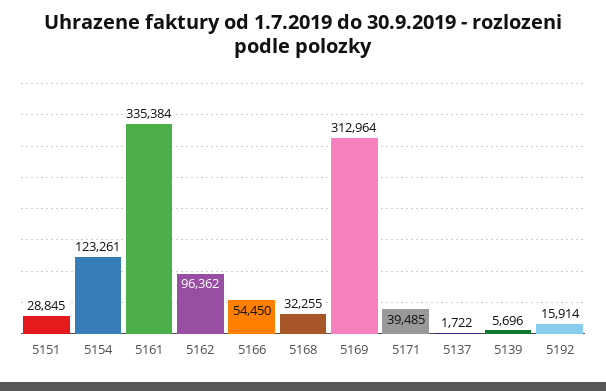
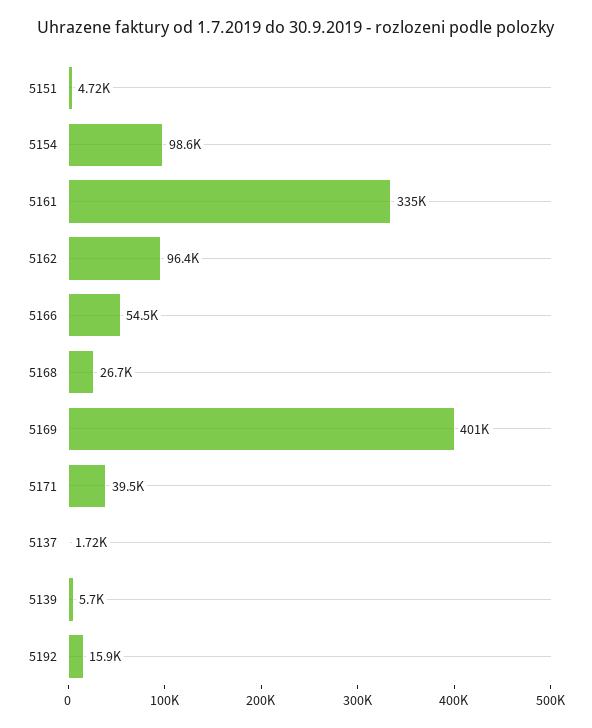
  {
-   "5151": 28845,
+   "5151": 4720,
-   "5154": 123261,
+   "5154": 98600,
    "5161": 335384,
    "5162": 96362,
    "5166": 54450,
-   "5168": 32255,
+   "5168": 26700,
-   "5169": 312964,
+   "5169": 401000,
    "5171": 39485,
    "5137": 1722,
    "5139": 5696,
    "5192": 15914
  }

